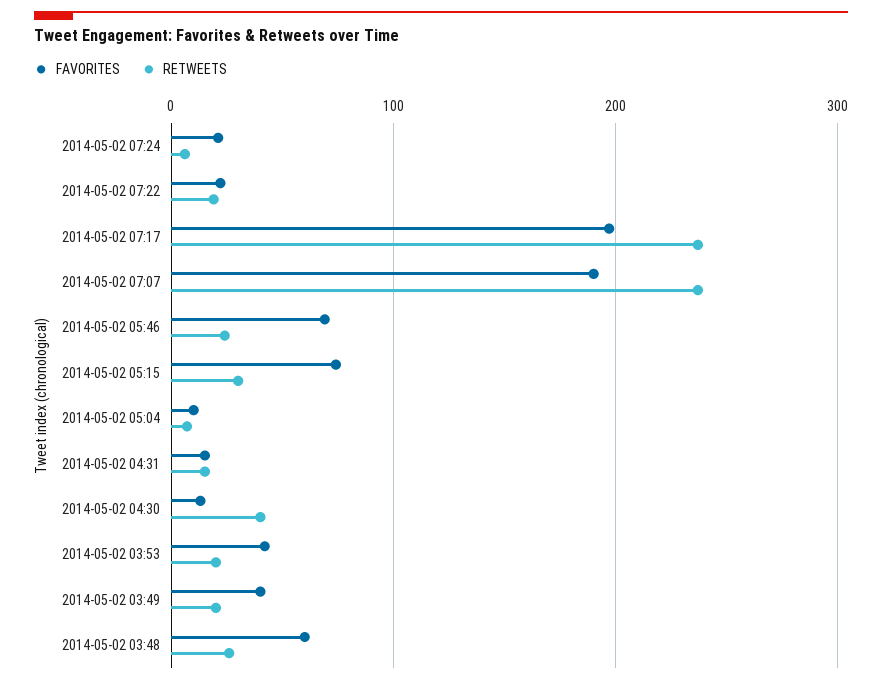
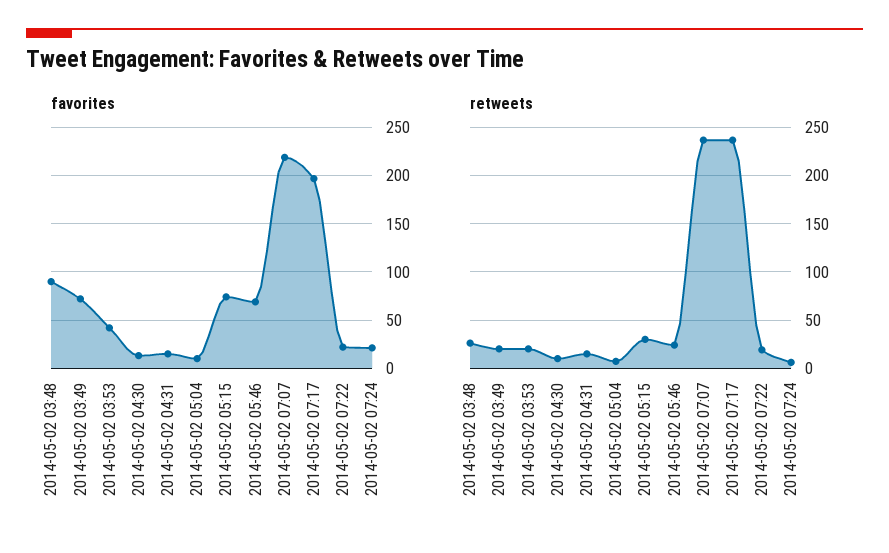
  {
    "FAVORITES": {
      "2014-05-02 07:24": 20,
      "2014-05-02 07:22": 20,
      "2014-05-02 07:17": 200,
-     "2014-05-02 07:07": 190,
+     "2014-05-02 07:07": 220,
      "2014-05-02 05:46": 70,
      "2014-05-02 05:15": 70,
      "2014-05-02 05:04": 10,
      "2014-05-02 04:31": 20,
      "2014-05-02 04:30": 10,
      "2014-05-02 03:53": 40,
-     "2014-05-02 03:49": 40,
+     "2014-05-02 03:49": 70,
-     "2014-05-02 03:48": 60
+     "2014-05-02 03:48": 90
    },
    "RETWEETS": {
      "2014-05-02 07:24": 10,
      "2014-05-02 07:22": 20,
      "2014-05-02 07:17": 240,
      "2014-05-02 07:07": 240,
      "2014-05-02 05:46": 20,
      "2014-05-02 05:15": 30,
      "2014-05-02 05:04": 10,
      "2014-05-02 04:31": 20,
-     "2014-05-02 04:30": 40,
+     "2014-05-02 04:30": 10,
      "2014-05-02 03:53": 20,
      "2014-05-02 03:49": 20,
      "2014-05-02 03:48": 30
    }
  }

